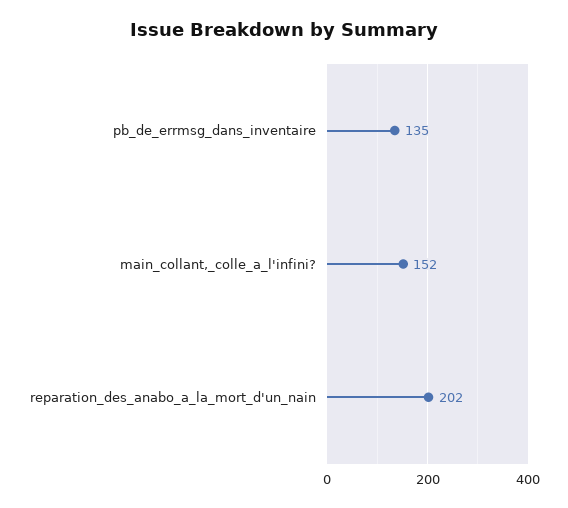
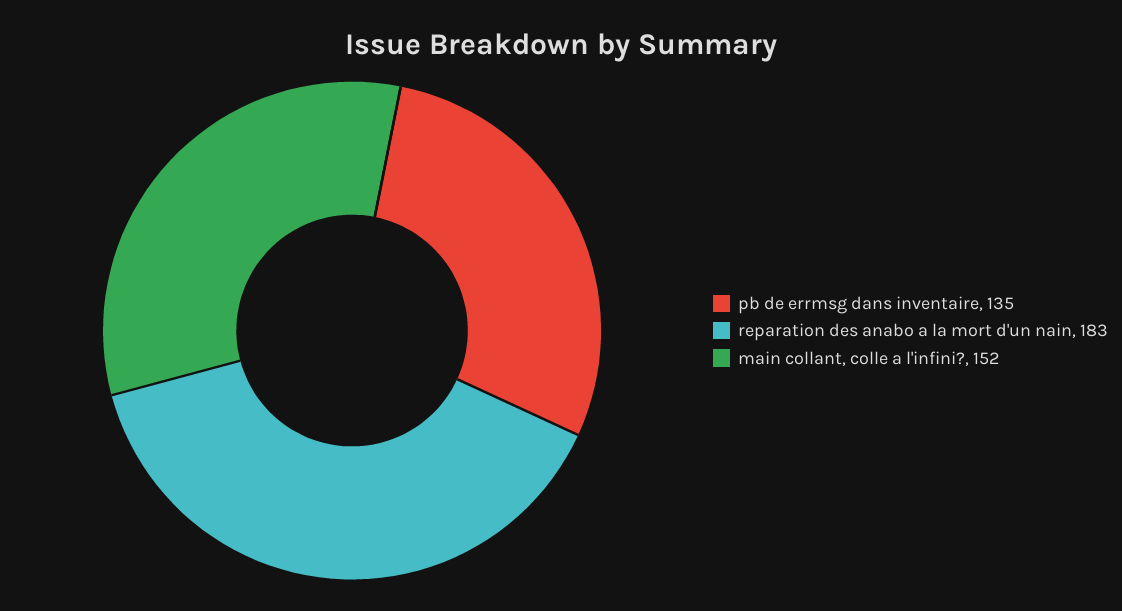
  {
    "pb_de_errmsg_dans_inventaire": 135,
    "main_collant,_colle_a_l'infini?": 152,
-   "reparation_des_anabo_a_la_mort_d'un_nain": 202
+   "reparation_des_anabo_a_la_mort_d'un_nain": 183
  }

